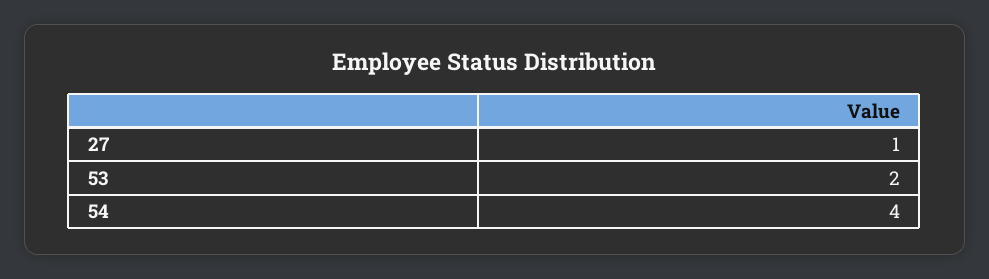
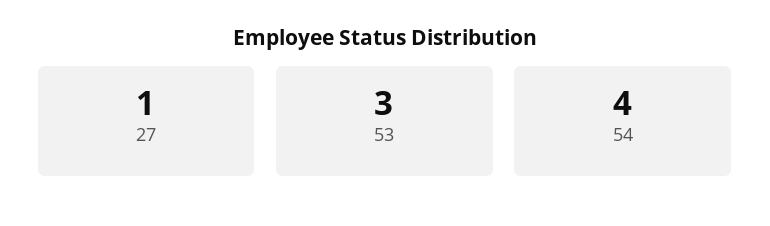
  {
    "27": 1,
-   "53": 2,
+   "53": 3,
    "54": 4
  }

